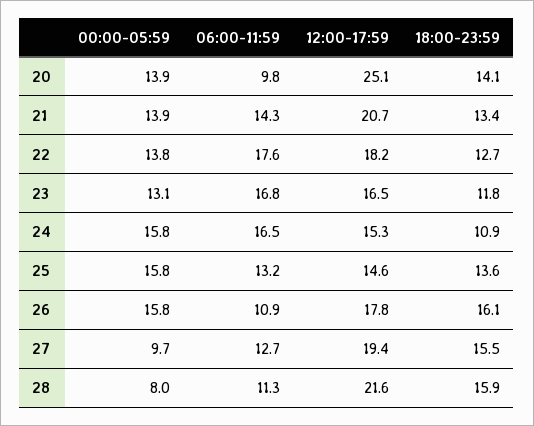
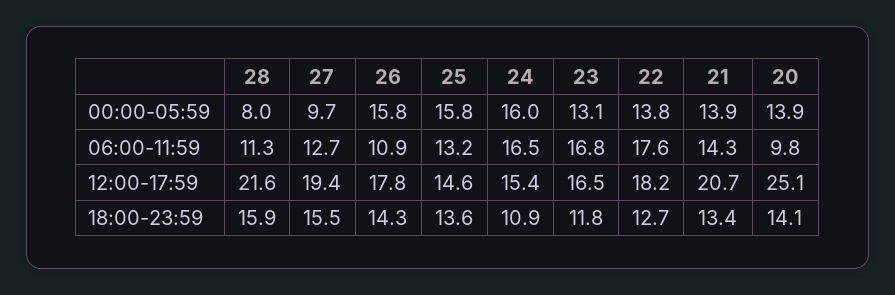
  {
    "00:00-05:59": {
      "20": 13.9,
      "21": 13.9,
      "22": 13.8,
      "23": 13.1,
-     "24": 15.8,
+     "24": 16,
      "25": 15.8,
      "26": 15.8,
      "27": 9.7,
      "28": 8
    },
    "06:00-11:59": {
      "20": 9.8,
      "21": 14.3,
      "22": 17.6,
      "23": 16.8,
      "24": 16.5,
      "25": 13.2,
      "26": 10.9,
      "27": 12.7,
      "28": 11.3
    },
    "12:00-17:59": {
      "20": 25.1,
      "21": 20.7,
      "22": 18.2,
      "23": 16.5,
-     "24": 15.3,
+     "24": 15.4,
      "25": 14.6,
      "26": 17.8,
      "27": 19.4,
      "28": 21.6
    },
    "18:00-23:59": {
      "20": 14.1,
      "21": 13.4,
      "22": 12.7,
      "23": 11.8,
      "24": 10.9,
      "25": 13.6,
-     "26": 16.1,
+     "26": 14.3,
      "27": 15.5,
      "28": 15.9
    }
  }

